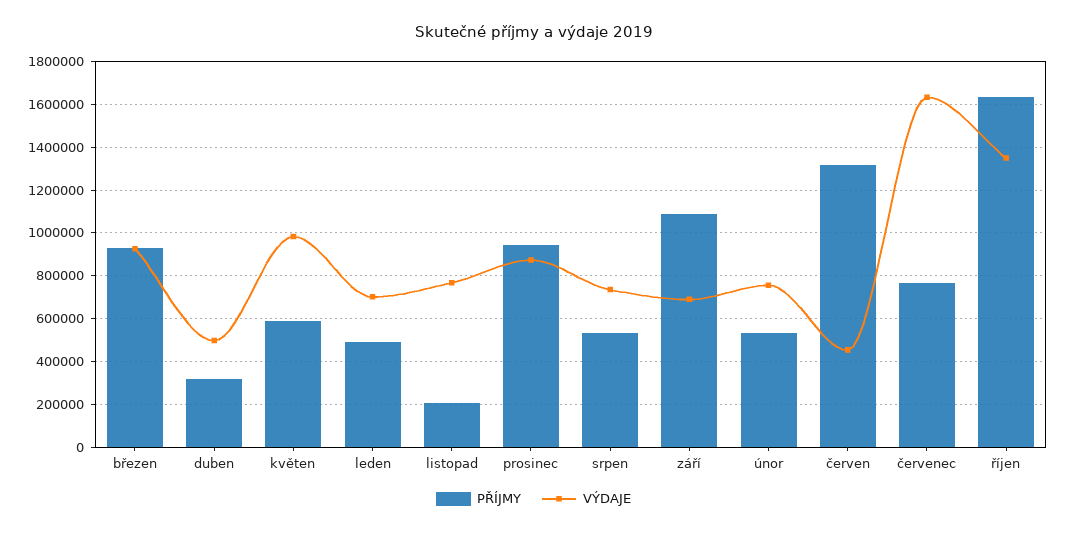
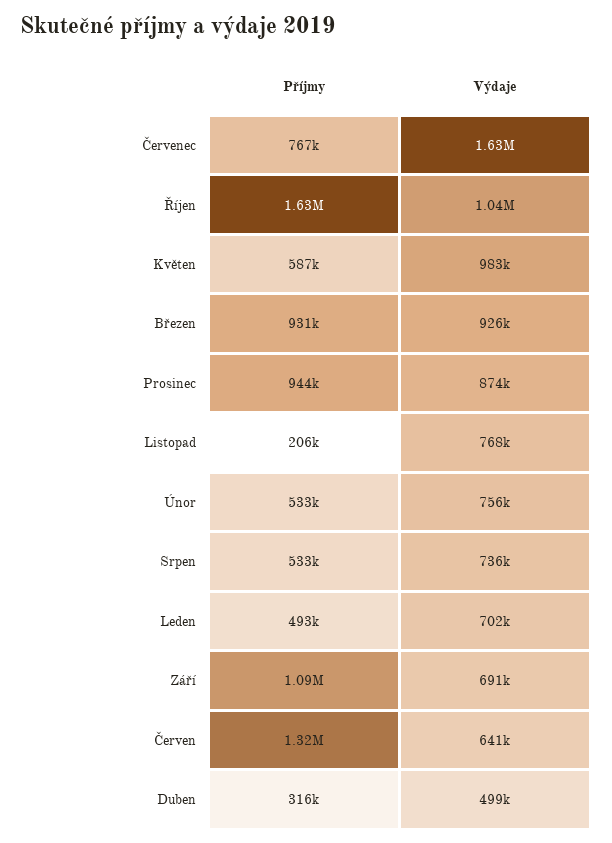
  {
    "PŘÍJMY": {
      "březen": 931000,
      "duben": 316000,
      "květen": 587000,
      "leden": 493000,
      "listopad": 206000,
      "prosinec": 944000,
      "srpen": 533000,
      "září": 1090000,
      "únor": 533000,
      "červen": 1320000,
      "červenec": 767000,
      "říjen": 1630000
    },
    "VÝDAJE": {
      "březen": 926000,
      "duben": 499000,
      "květen": 983000,
      "leden": 702000,
      "listopad": 768000,
      "prosinec": 874000,
      "srpen": 736000,
      "září": 691000,
      "únor": 756000,
-     "červen": 450000,
+     "červen": 641000,
      "červenec": 1630000,
-     "říjen": 1350000
+     "říjen": 1040000
    }
  }

